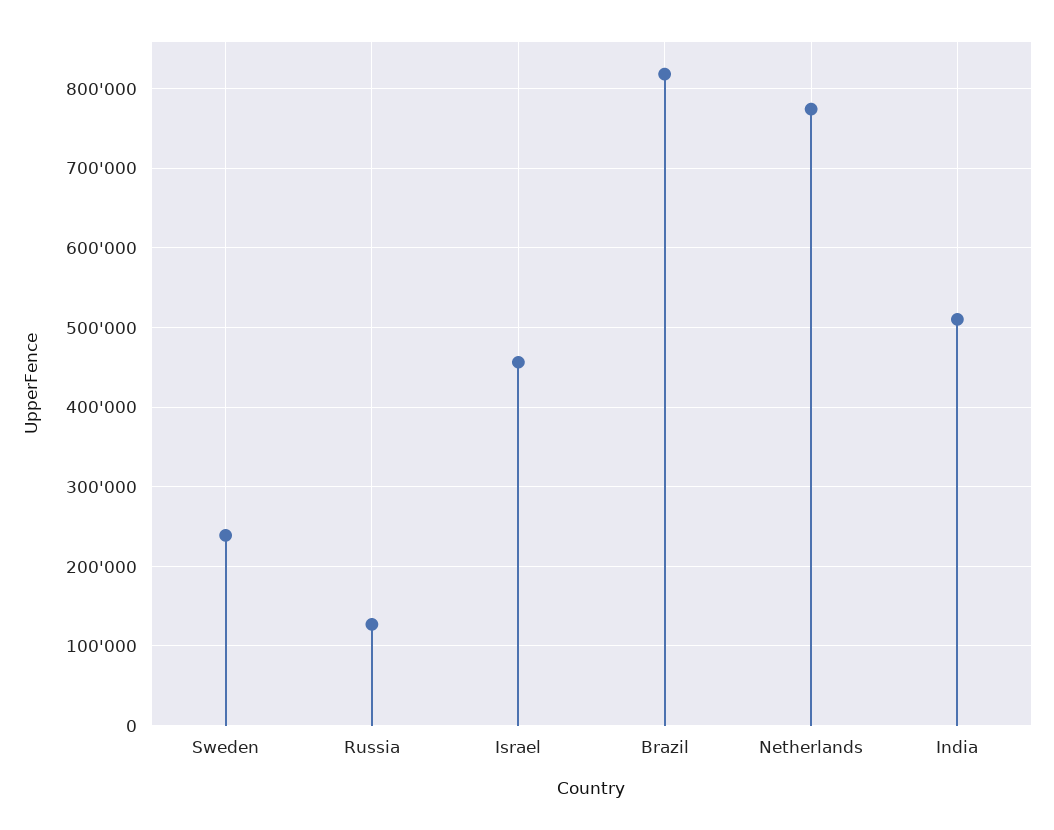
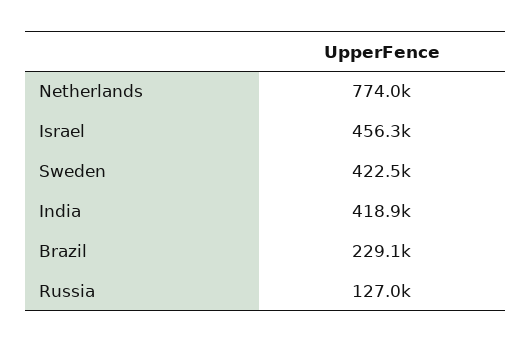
  {
-   "Sweden": 240000,
+   "Sweden": 422500,
    "Russia": 127000,
    "Israel": 456300,
-   "Brazil": 820000,
+   "Brazil": 229100,
    "Netherlands": 774000,
-   "India": 510000
+   "India": 418900
  }

